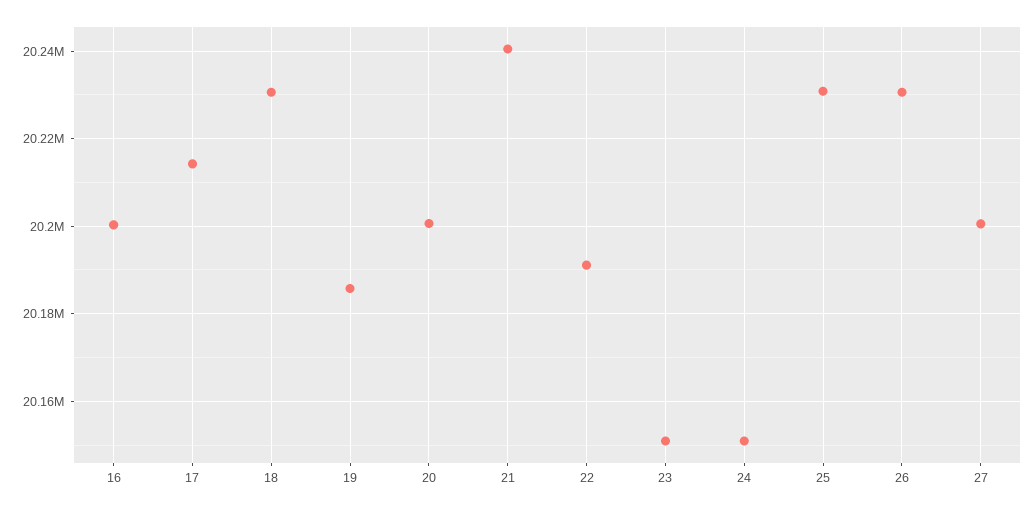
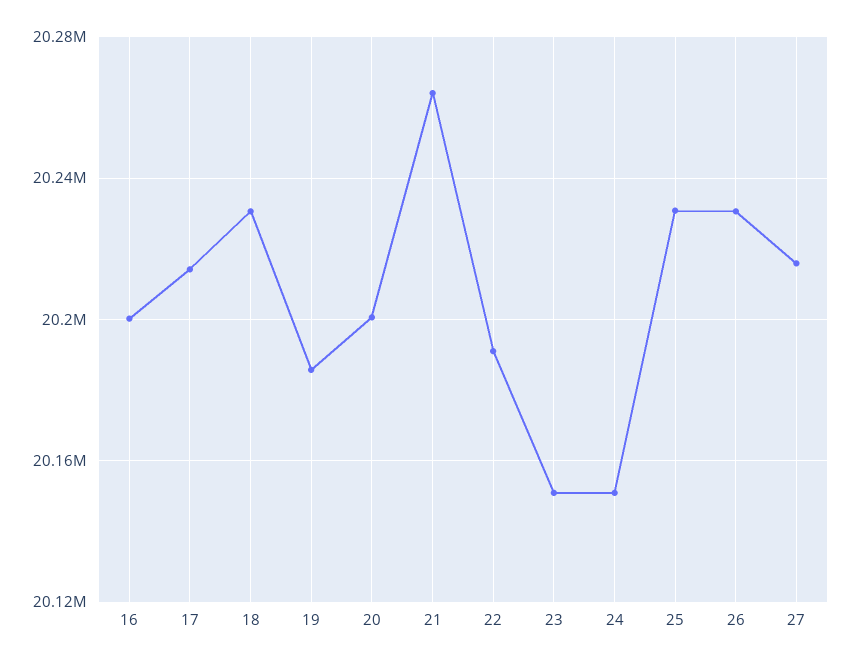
  {
    "16": 20200000,
    "17": 20214000,
    "18": 20230000,
    "19": 20186000,
    "20": 20200000,
-   "21": 20240000,
+   "21": 20265000,
    "22": 20192000,
    "23": 20150000,
    "24": 20150000,
    "25": 20230000,
    "26": 20230000,
-   "27": 20200000
+   "27": 20215000
  }

